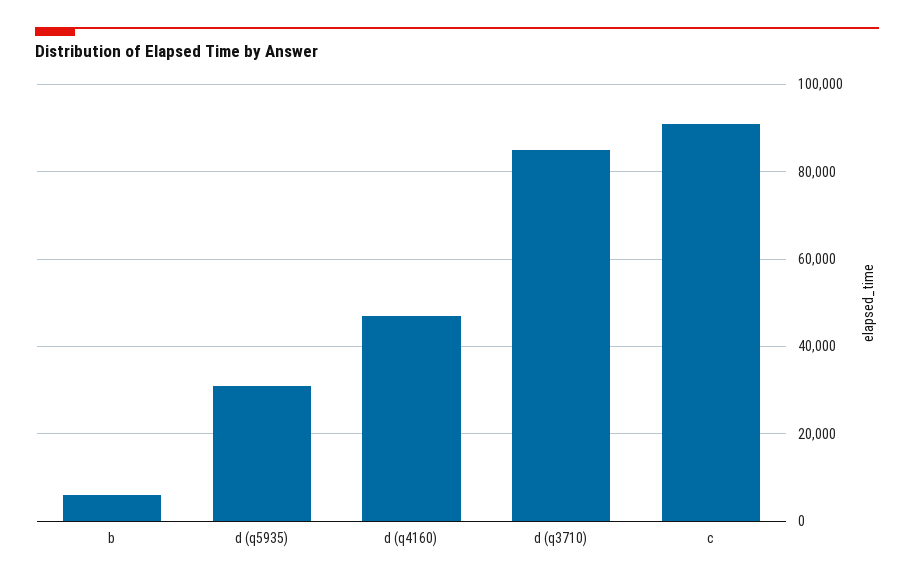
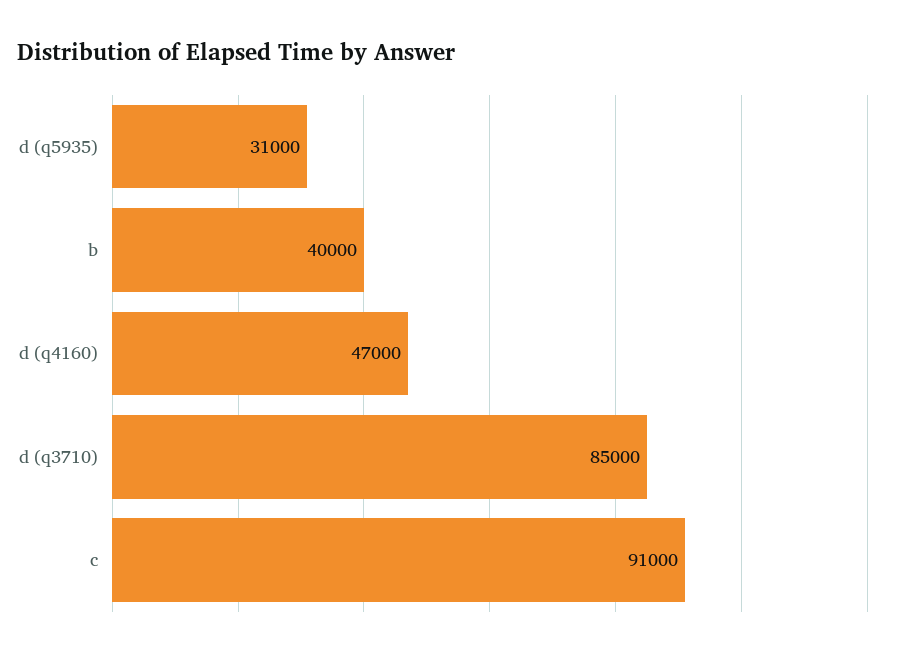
  {
-   "b": 6000,
+   "b": 40000,
    "d (q5935)": 31000,
    "d (q4160)": 47000,
    "d (q3710)": 85000,
    "c": 91000
  }

